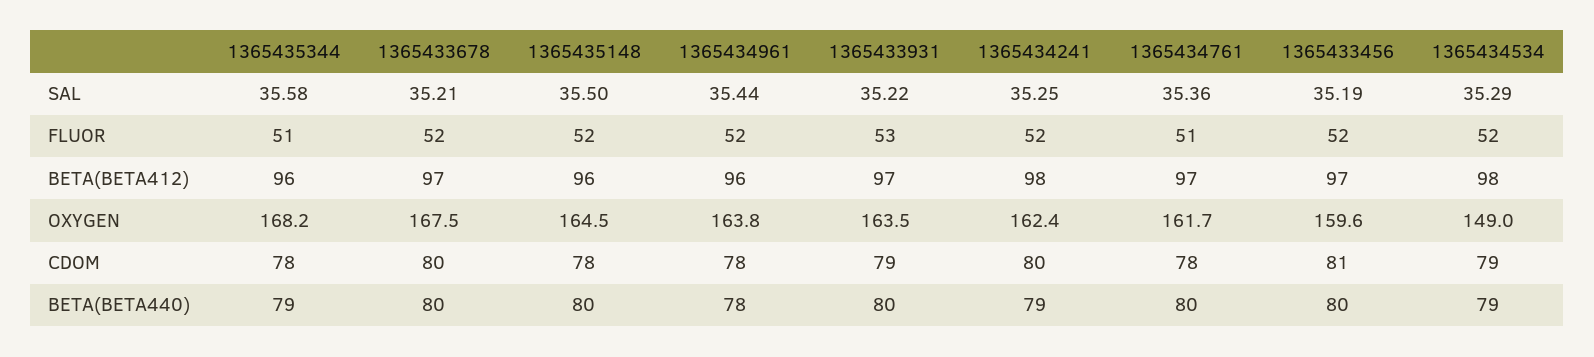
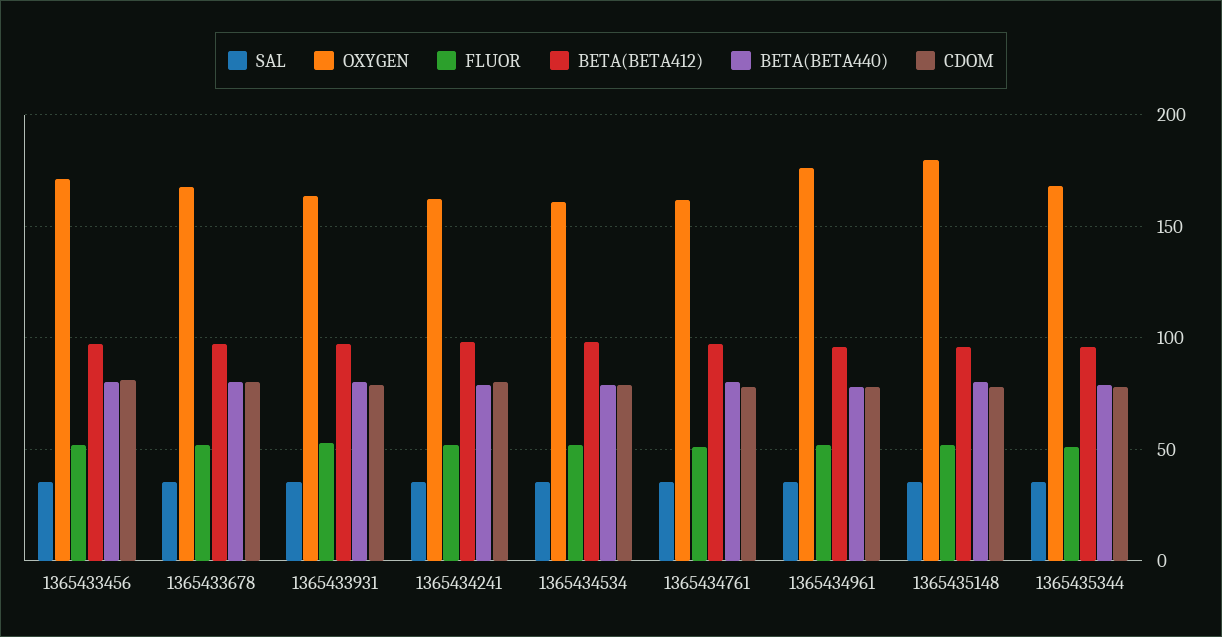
  {
    "SAL": {
      "1365435344": 35.58,
      "1365433678": 35.21,
      "1365435148": 35.5,
      "1365434961": 35.44,
      "1365433931": 35.22,
      "1365434241": 35.25,
      "1365434761": 35.36,
      "1365433456": 35.19,
      "1365434534": 35.29
    },
    "FLUOR": {
      "1365435344": 51,
      "1365433678": 52,
      "1365435148": 52,
      "1365434961": 52,
      "1365433931": 53,
      "1365434241": 52,
      "1365434761": 51,
      "1365433456": 52,
      "1365434534": 52
    },
    "BETA(BETA412)": {
      "1365435344": 96,
      "1365433678": 97,
      "1365435148": 96,
      "1365434961": 96,
      "1365433931": 97,
      "1365434241": 98,
      "1365434761": 97,
      "1365433456": 97,
      "1365434534": 98
    },
    "OXYGEN": {
      "1365435344": 168.2,
      "1365433678": 167.5,
-     "1365435148": 164.5,
+     "1365435148": 180,
-     "1365434961": 163.8,
+     "1365434961": 175,
      "1365433931": 163.5,
      "1365434241": 162.4,
      "1365434761": 161.7,
-     "1365433456": 159.6,
+     "1365433456": 170,
-     "1365434534": 149
+     "1365434534": 160
    },
    "CDOM": {
      "1365435344": 78,
      "1365433678": 80,
      "1365435148": 78,
      "1365434961": 78,
      "1365433931": 79,
      "1365434241": 80,
      "1365434761": 78,
      "1365433456": 81,
      "1365434534": 79
    },
    "BETA(BETA440)": {
      "1365435344": 79,
      "1365433678": 80,
      "1365435148": 80,
      "1365434961": 78,
      "1365433931": 80,
      "1365434241": 79,
      "1365434761": 80,
      "1365433456": 80,
      "1365434534": 79
    }
  }

